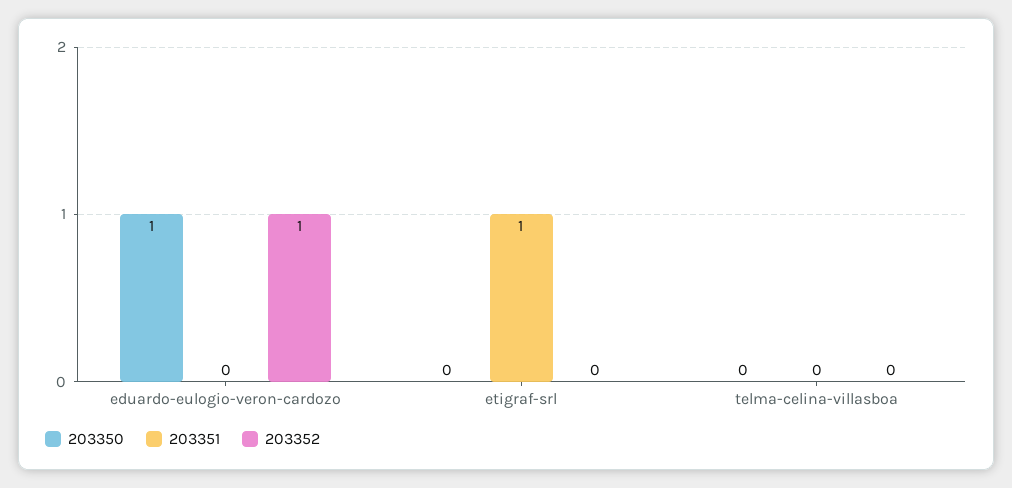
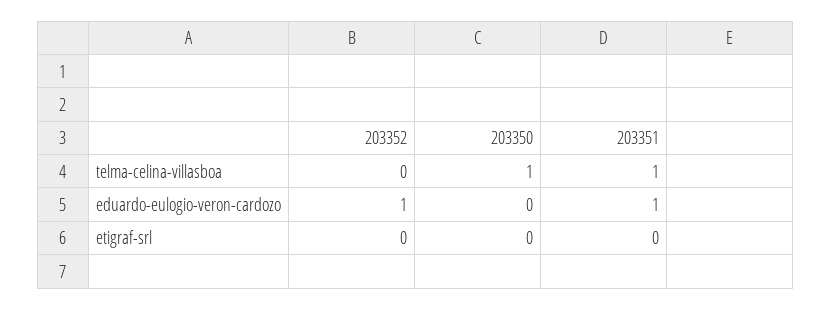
  {
    "203350": {
-     "eduardo-eulogio-veron-cardozo": 1,
+     "eduardo-eulogio-veron-cardozo": 0,
      "etigraf-srl": 0,
-     "telma-celina-villasboa": 0
+     "telma-celina-villasboa": 1
    },
    "203351": {
-     "eduardo-eulogio-veron-cardozo": 0,
+     "eduardo-eulogio-veron-cardozo": 1,
-     "etigraf-srl": 1,
+     "etigraf-srl": 0,
-     "telma-celina-villasboa": 0
+     "telma-celina-villasboa": 1
    },
    "203352": {
      "eduardo-eulogio-veron-cardozo": 1,
      "etigraf-srl": 0,
      "telma-celina-villasboa": 0
    }
  }

